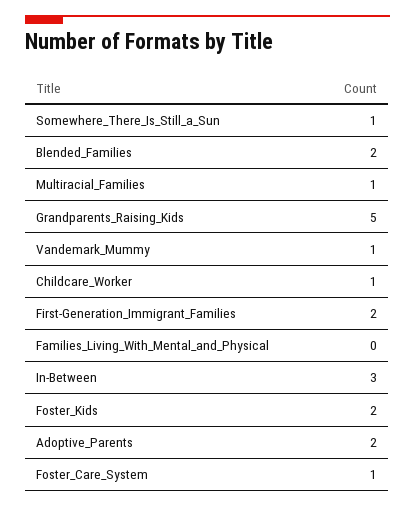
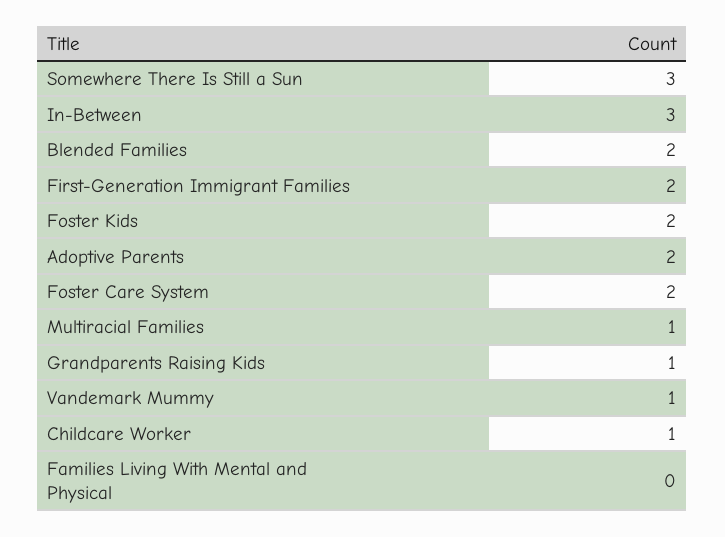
  {
-   "Somewhere_There_Is_Still_a_Sun": 1,
+   "Somewhere_There_Is_Still_a_Sun": 3,
    "Blended_Families": 2,
    "Multiracial_Families": 1,
-   "Grandparents_Raising_Kids": 5,
+   "Grandparents_Raising_Kids": 1,
    "Vandemark_Mummy": 1,
    "Childcare_Worker": 1,
    "First-Generation_Immigrant_Families": 2,
    "Families_Living_With_Mental_and_Physical": 0,
    "In-Between": 3,
    "Foster_Kids": 2,
    "Adoptive_Parents": 2,
-   "Foster_Care_System": 1
+   "Foster_Care_System": 2
  }

